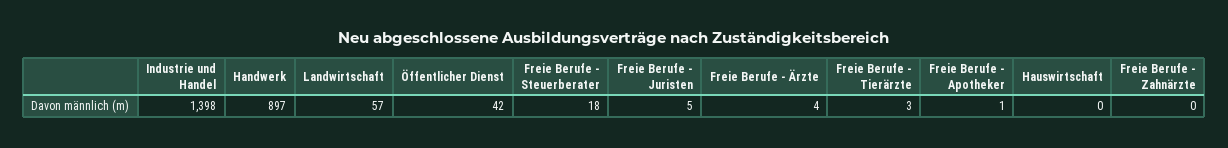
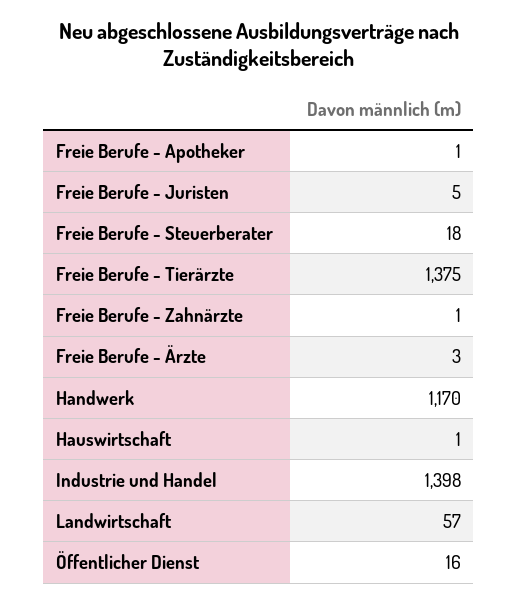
  {
    "Industrie und Handel": 1398,
-   "Handwerk": 897,
+   "Handwerk": 1170,
    "Landwirtschaft": 57,
-   "Öffentlicher Dienst": 42,
+   "Öffentlicher Dienst": 16,
    "Freie Berufe - Steuerberater": 18,
    "Freie Berufe - Juristen": 5,
-   "Freie Berufe - Ärzte": 4,
+   "Freie Berufe - Ärzte": 3,
-   "Freie Berufe - Tierärzte": 3,
+   "Freie Berufe - Tierärzte": 1375,
    "Freie Berufe - Apotheker": 1,
-   "Hauswirtschaft": 0,
+   "Hauswirtschaft": 1,
-   "Freie Berufe - Zahnärzte": 0
+   "Freie Berufe - Zahnärzte": 1
  }

